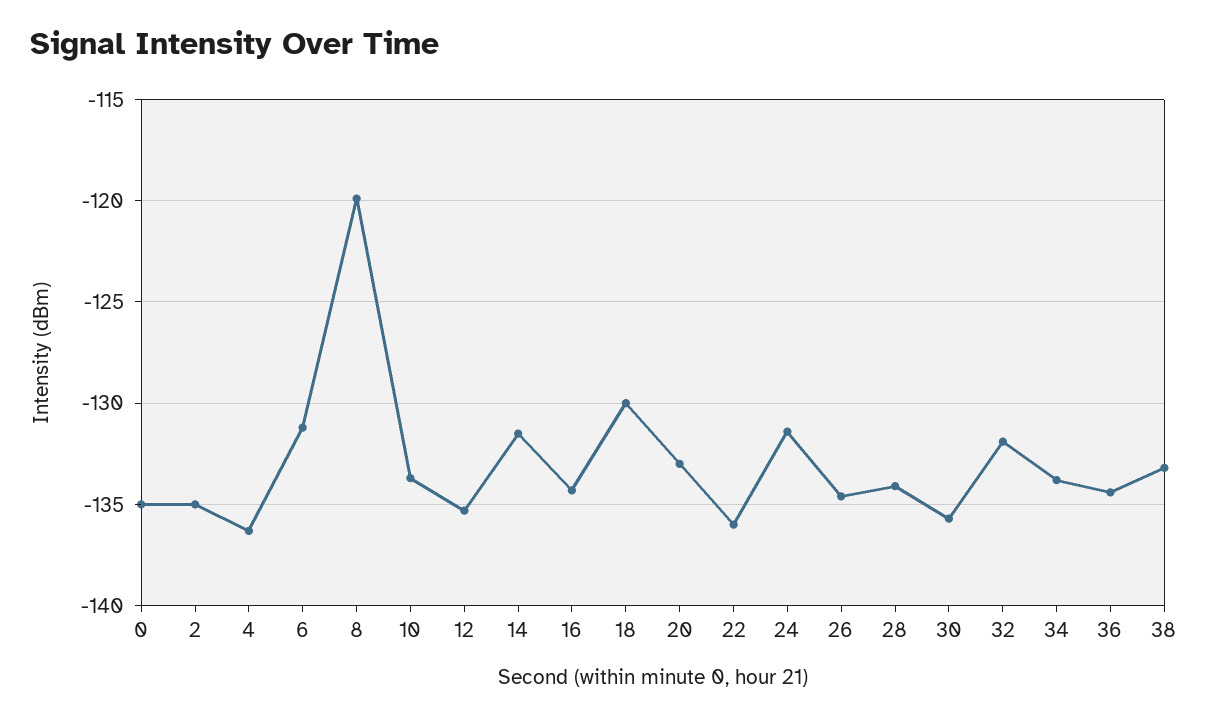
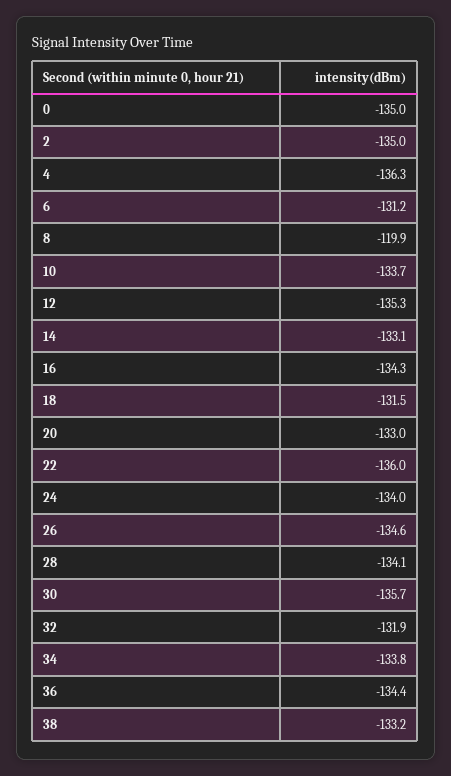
  {
    "0": -135,
    "2": -135,
    "4": -136.3,
    "6": -131.2,
    "8": -119.9,
    "10": -133.7,
    "12": -135.3,
-   "14": -131.5,
+   "14": -133.1,
    "16": -134.3,
-   "18": -130,
+   "18": -131.5,
    "20": -133,
    "22": -136,
-   "24": -131.5,
+   "24": -134,
    "26": -134.6,
    "28": -134.1,
    "30": -135.7,
    "32": -131.9,
    "34": -133.8,
    "36": -134.4,
    "38": -133.2
  }

